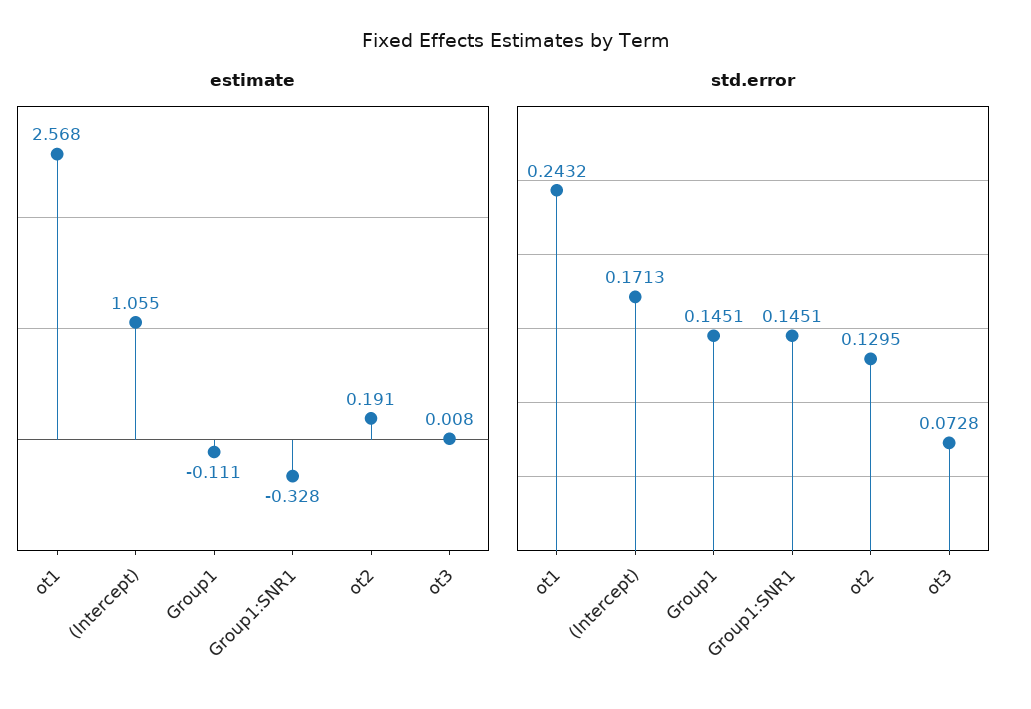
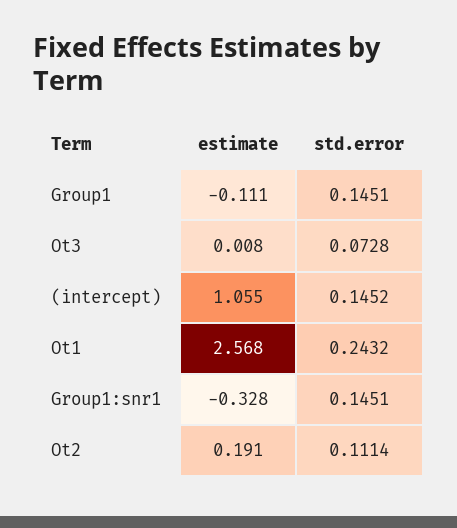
  {
    "estimate": {
      "ot1": 2.568,
      "(Intercept)": 1.055,
      "Group1": -0.111,
      "Group1:SNR1": -0.328,
      "ot2": 0.191,
      "ot3": 0.008
    },
    "std.error": {
      "ot1": 0.2432,
-     "(Intercept)": 0.1713,
+     "(Intercept)": 0.1452,
      "Group1": 0.1451,
      "Group1:SNR1": 0.1451,
-     "ot2": 0.1295,
+     "ot2": 0.1114,
      "ot3": 0.0728
    }
  }

